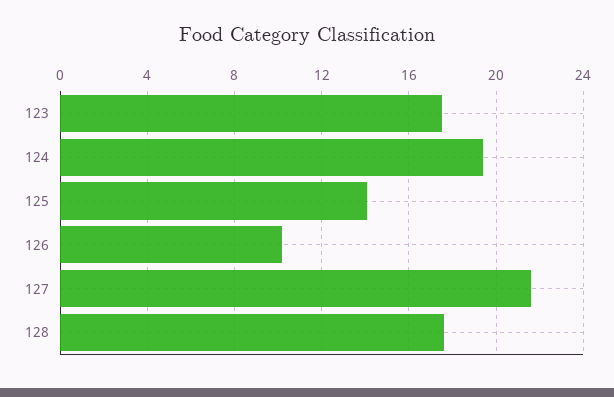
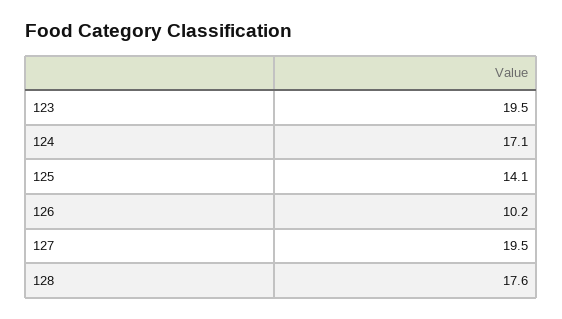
  {
-   "123": 17.5,
+   "123": 19.5,
-   "124": 19.5,
+   "124": 17.1,
    "125": 14.1,
    "126": 10.2,
-   "127": 21.5,
+   "127": 19.5,
    "128": 17.6
  }

